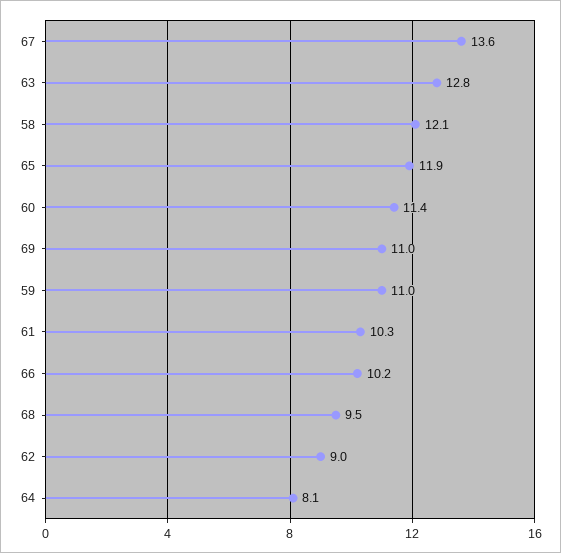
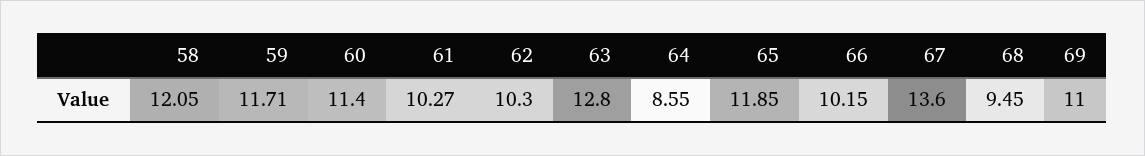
  {
    "67": 13.6,
    "63": 12.8,
    "58": 12.05,
    "65": 11.85,
    "60": 11.4,
    "69": 11,
-   "59": 11,
+   "59": 11.71,
    "61": 10.27,
    "66": 10.15,
    "68": 9.45,
-   "62": 9,
+   "62": 10.3,
-   "64": 8.1
+   "64": 8.55
  }

